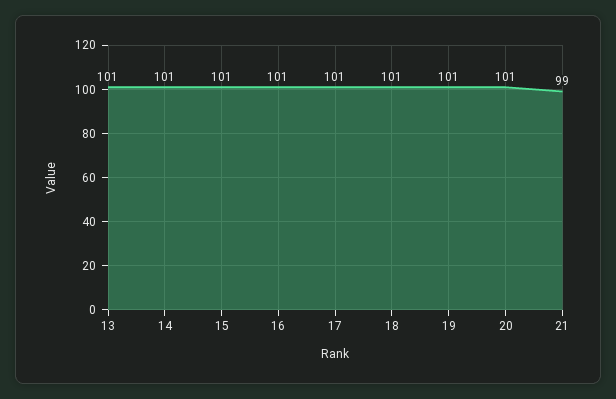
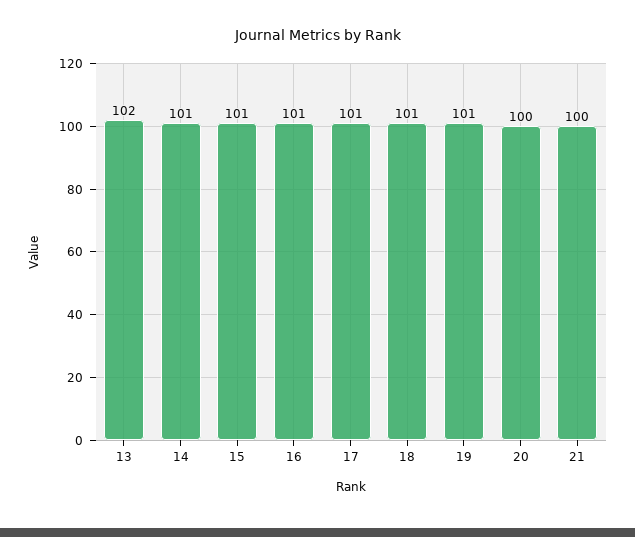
  {
-   "13": 101,
+   "13": 102,
    "14": 101,
    "15": 101,
    "16": 101,
    "17": 101,
    "18": 101,
    "19": 101,
-   "20": 101,
+   "20": 100,
-   "21": 99
+   "21": 100
  }

